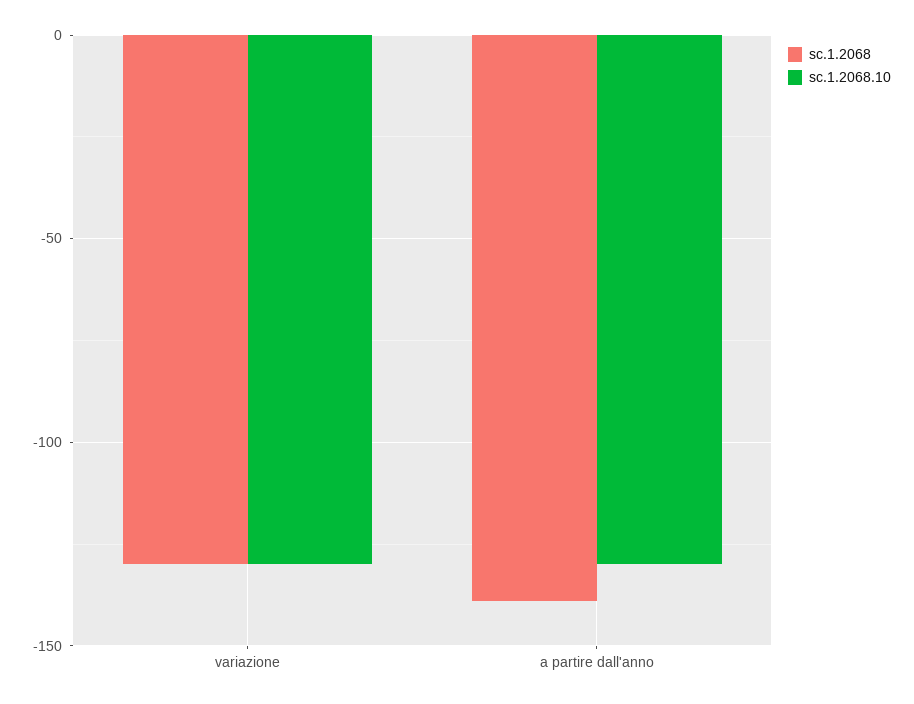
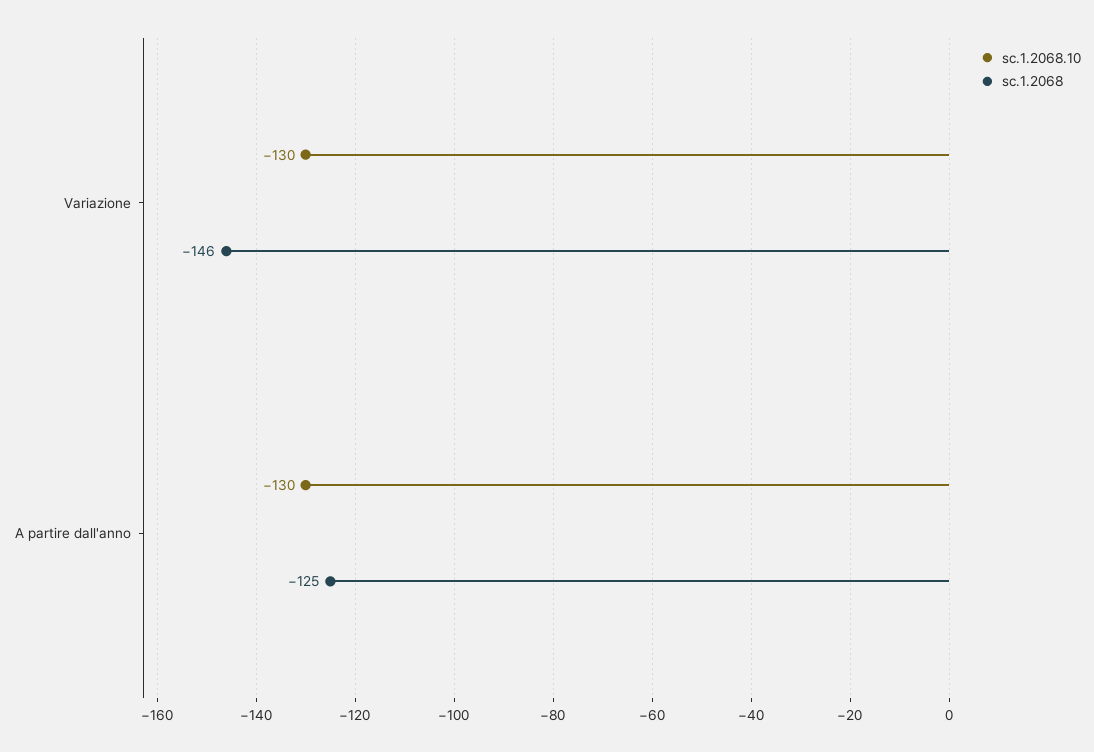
  {
    "sc.1.2068": {
-     "variazione": -130,
+     "variazione": -146,
-     "a partire dall'anno": -140
+     "a partire dall'anno": -125
    },
    "sc.1.2068.10": {
      "variazione": -130,
      "a partire dall'anno": -130
    }
  }

